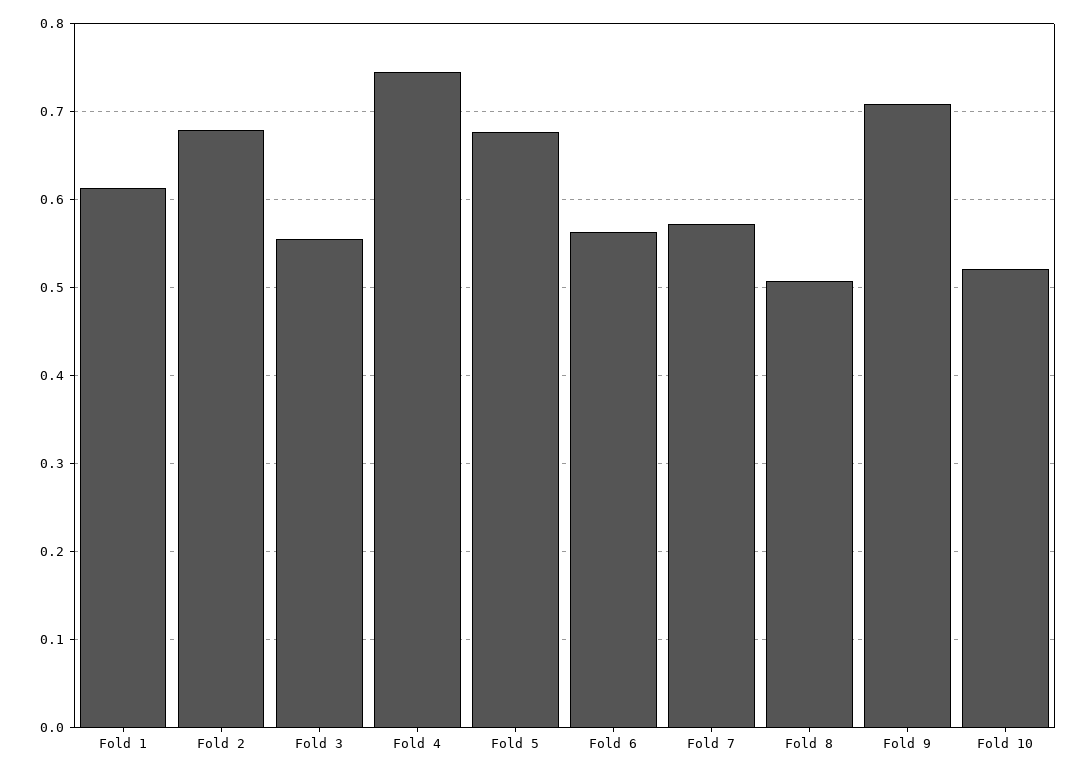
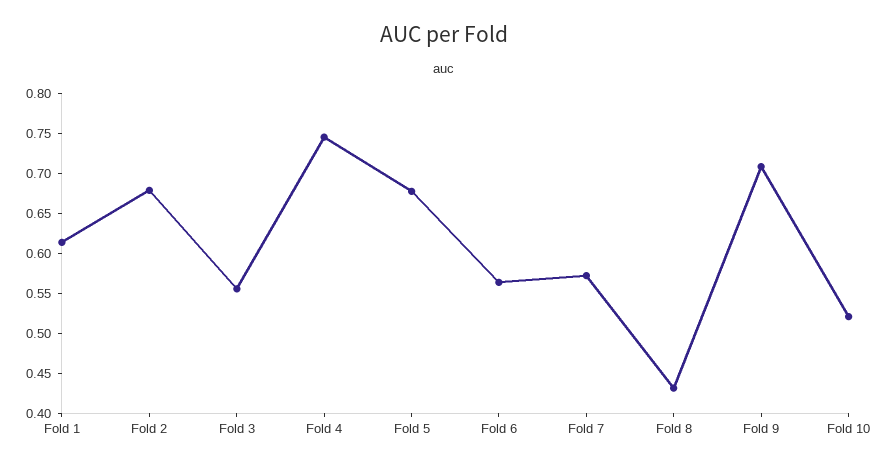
  {
    "Fold 1": 0.61,
    "Fold 2": 0.68,
    "Fold 3": 0.56,
    "Fold 4": 0.75,
    "Fold 5": 0.68,
    "Fold 6": 0.56,
    "Fold 7": 0.57,
-   "Fold 8": 0.51,
+   "Fold 8": 0.43,
    "Fold 9": 0.71,
    "Fold 10": 0.52
  }

